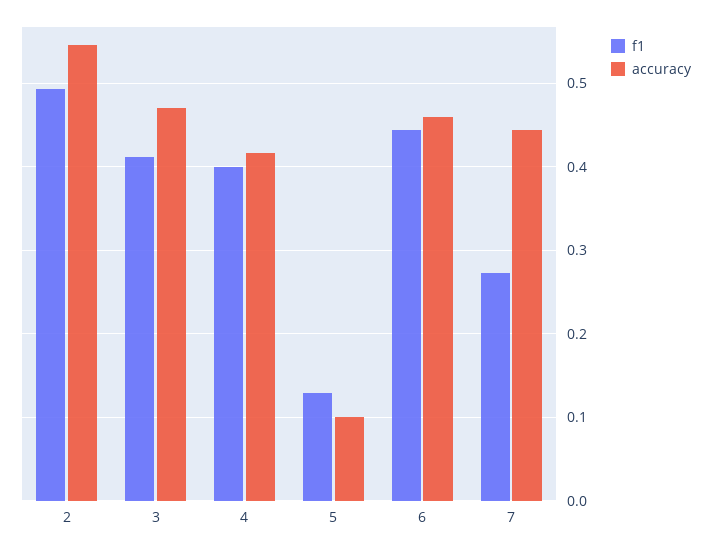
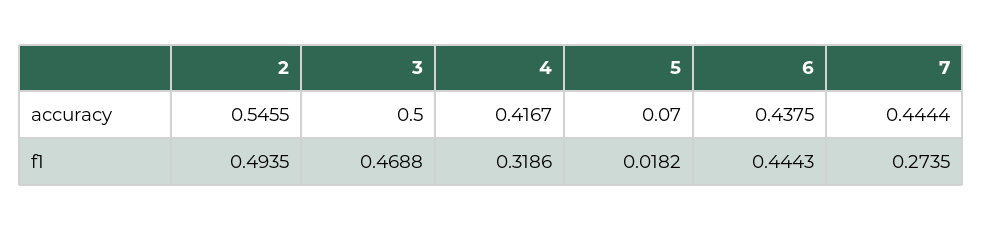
  {
    "f1": {
      "2": 0.4935,
-     "3": 0.41,
+     "3": 0.4688,
-     "4": 0.4,
+     "4": 0.3186,
-     "5": 0.13,
+     "5": 0.0182,
      "6": 0.4443,
      "7": 0.2735
    },
    "accuracy": {
      "2": 0.5455,
-     "3": 0.47,
+     "3": 0.5,
      "4": 0.4167,
-     "5": 0.1,
+     "5": 0.07,
-     "6": 0.46,
+     "6": 0.4375,
      "7": 0.4444
    }
  }

